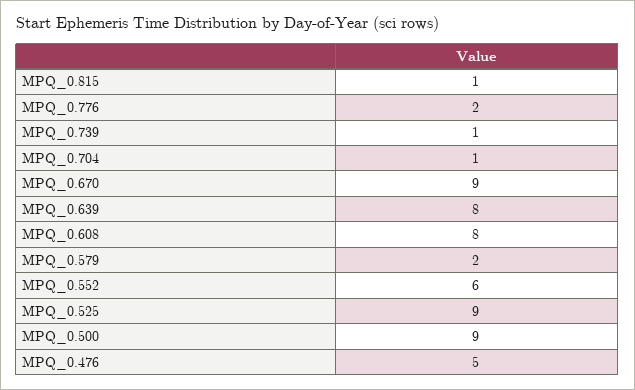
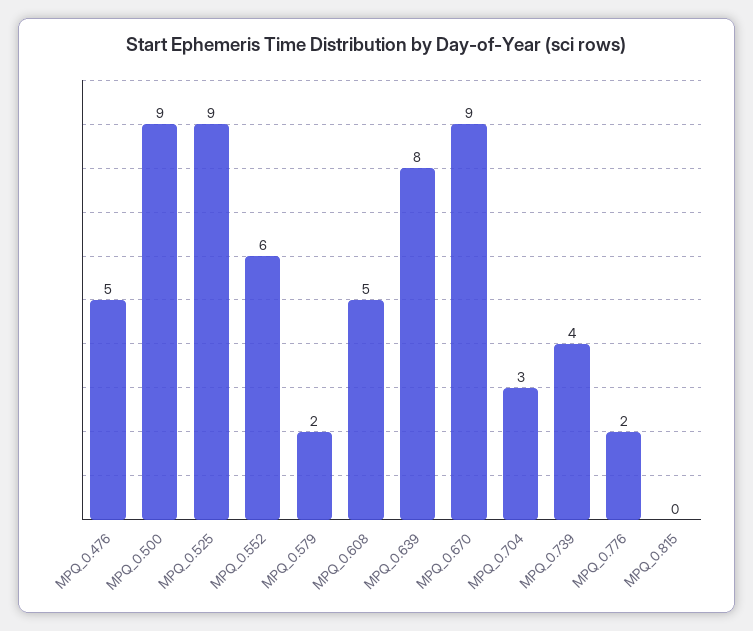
  {
-   "MPQ_0.815": 1,
+   "MPQ_0.815": 0,
    "MPQ_0.776": 2,
-   "MPQ_0.739": 1,
+   "MPQ_0.739": 4,
-   "MPQ_0.704": 1,
+   "MPQ_0.704": 3,
    "MPQ_0.670": 9,
    "MPQ_0.639": 8,
-   "MPQ_0.608": 8,
+   "MPQ_0.608": 5,
    "MPQ_0.579": 2,
    "MPQ_0.552": 6,
    "MPQ_0.525": 9,
    "MPQ_0.500": 9,
    "MPQ_0.476": 5
  }

